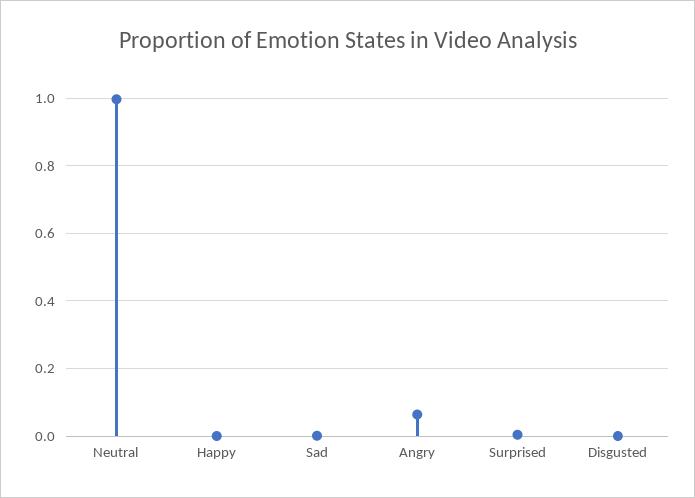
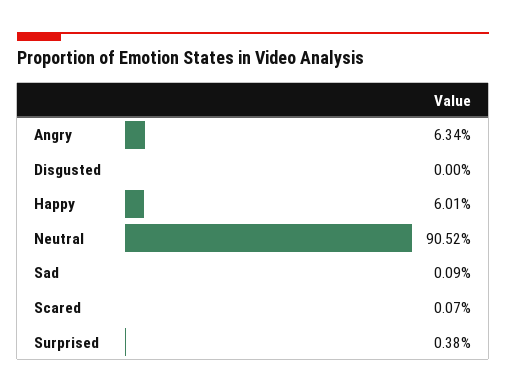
  {
-   "Neutral": 1,
+   "Neutral": 0.9052,
-   "Happy": 0,
+   "Happy": 0.0601,
    "Sad": 0.0009,
    "Angry": 0.0634,
    "Surprised": 0.0038,
-   "Disgusted": 0
+   "Disgusted": 0,
+   "Scared": 0.0007
  }

